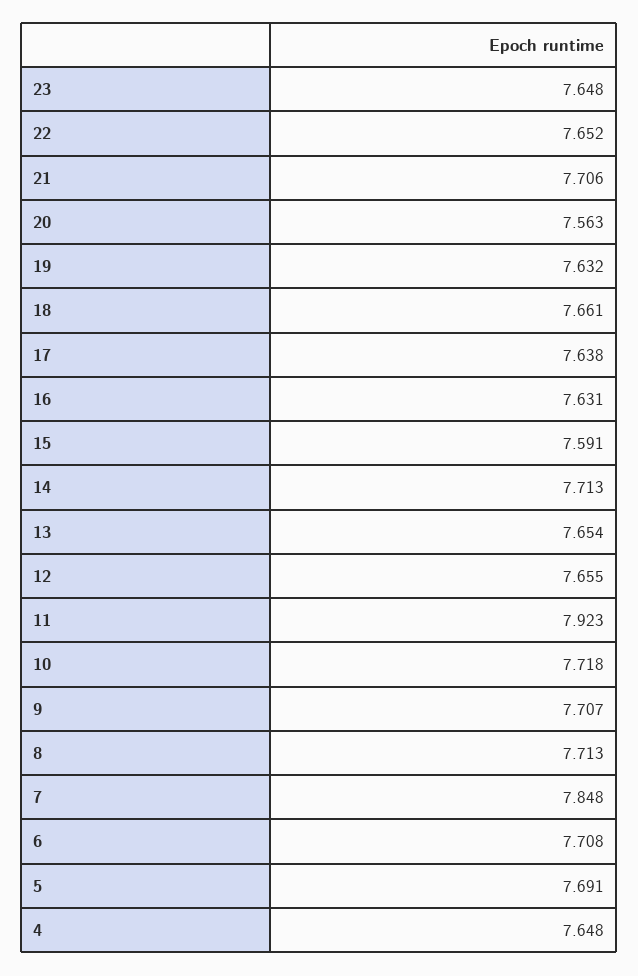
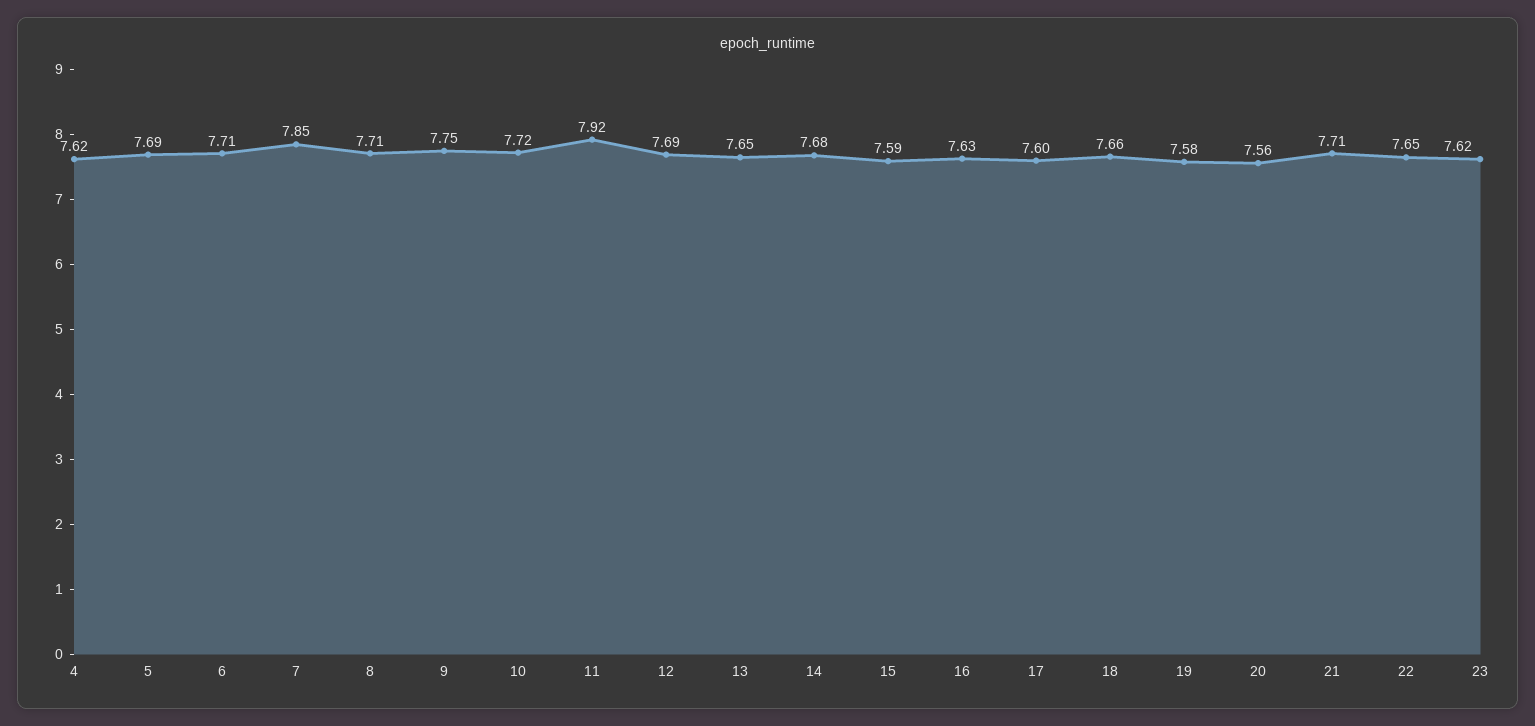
  {
-   "23": 7.648,
+   "23": 7.62,
    "22": 7.652,
    "21": 7.706,
    "20": 7.563,
-   "19": 7.632,
+   "19": 7.58,
    "18": 7.661,
-   "17": 7.638,
+   "17": 7.6,
    "16": 7.631,
    "15": 7.591,
-   "14": 7.713,
+   "14": 7.68,
    "13": 7.654,
-   "12": 7.655,
+   "12": 7.69,
    "11": 7.923,
    "10": 7.718,
-   "9": 7.707,
+   "9": 7.75,
    "8": 7.713,
    "7": 7.848,
    "6": 7.708,
    "5": 7.691,
-   "4": 7.648
+   "4": 7.62
  }

